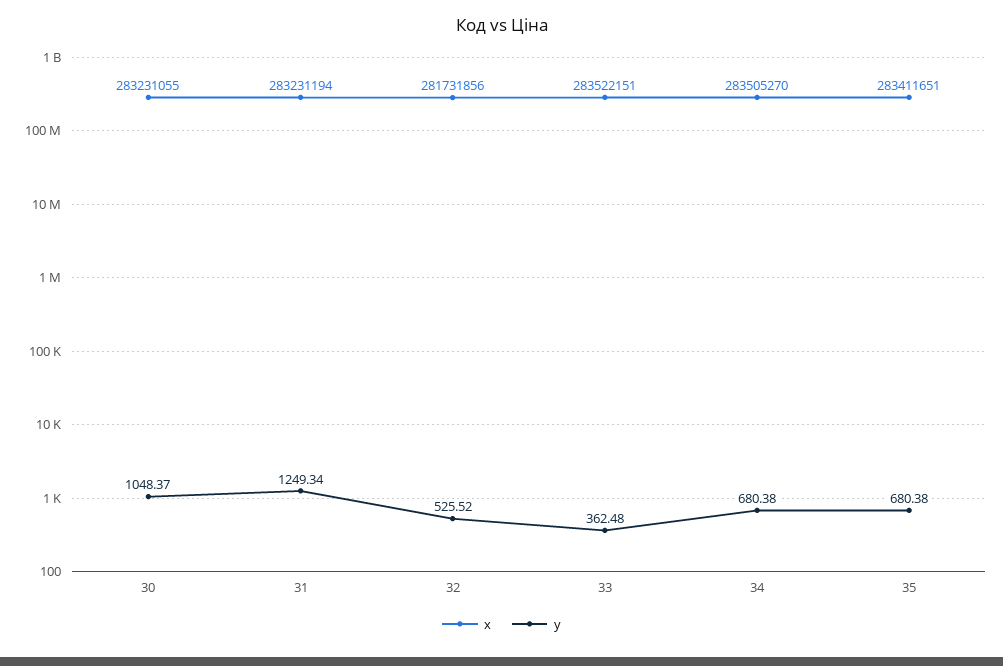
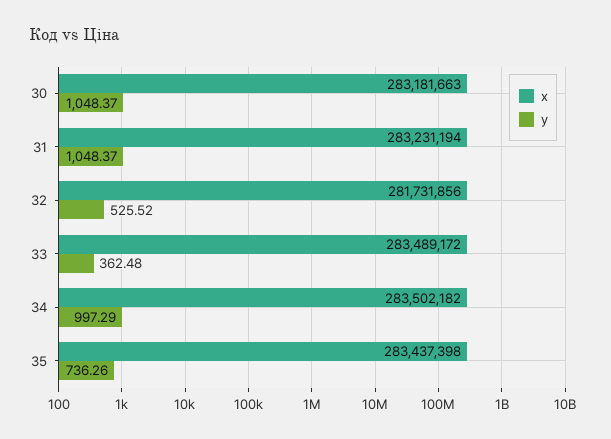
  {
    "x": {
-     "30": 283231055,
+     "30": 283181663,
      "31": 283231194,
      "32": 281731856,
-     "33": 283522151,
+     "33": 283489172,
-     "34": 283505270,
+     "34": 283502182,
-     "35": 283411651
+     "35": 283437398
    },
    "y": {
      "30": 1048.37,
-     "31": 1249.34,
+     "31": 1048.37,
      "32": 525.52,
      "33": 362.48,
-     "34": 680.38,
+     "34": 997.29,
-     "35": 680.38
+     "35": 736.26
    }
  }

